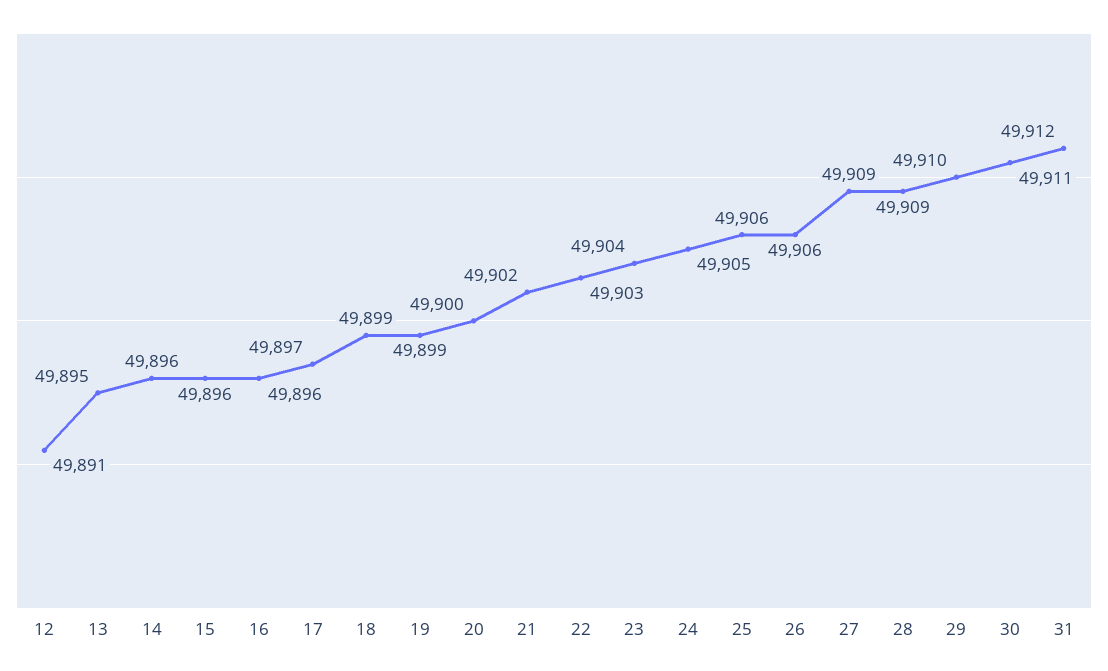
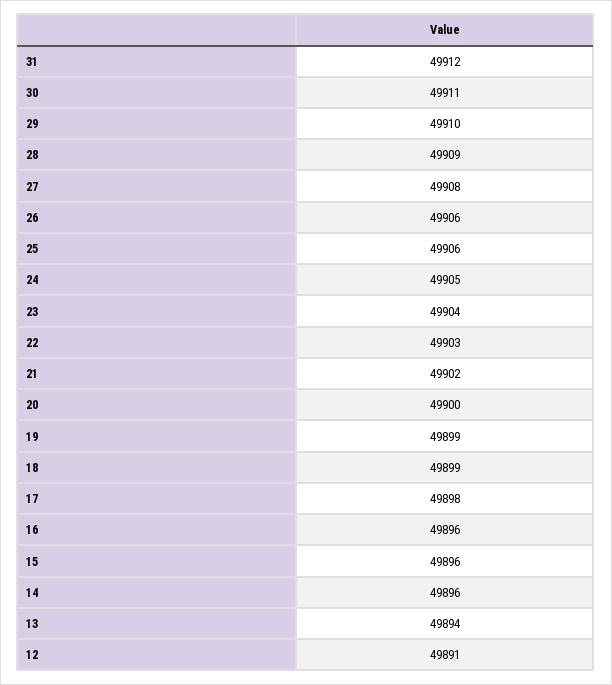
  {
    "12": 49891,
-   "13": 49895,
+   "13": 49894,
    "14": 49896,
    "15": 49896,
    "16": 49896,
-   "17": 49897,
+   "17": 49898,
    "18": 49899,
    "19": 49899,
    "20": 49900,
    "21": 49902,
    "22": 49903,
    "23": 49904,
    "24": 49905,
    "25": 49906,
    "26": 49906,
-   "27": 49909,
+   "27": 49908,
    "28": 49909,
    "29": 49910,
    "30": 49911,
    "31": 49912
  }

